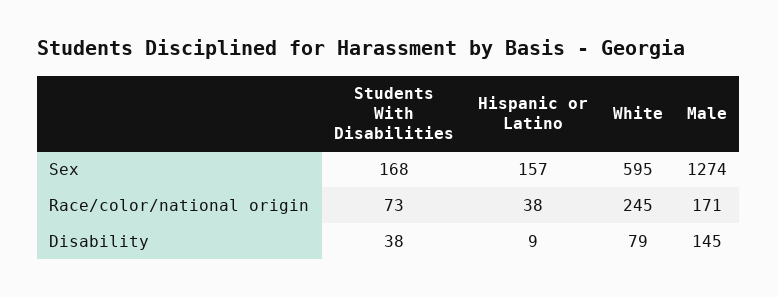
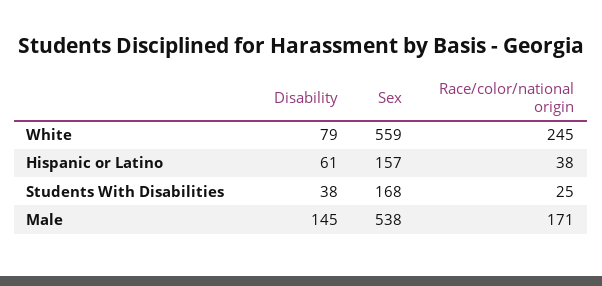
  {
    "Students With Disabilities": {
      "Sex": 168,
-     "Race/color/national origin": 73,
+     "Race/color/national origin": 25,
      "Disability": 38
    },
    "Hispanic or Latino": {
      "Sex": 157,
      "Race/color/national origin": 38,
-     "Disability": 9
+     "Disability": 61
    },
    "White": {
-     "Sex": 595,
+     "Sex": 559,
      "Race/color/national origin": 245,
      "Disability": 79
    },
    "Male": {
-     "Sex": 1274,
+     "Sex": 538,
      "Race/color/national origin": 171,
      "Disability": 145
    }
  }

